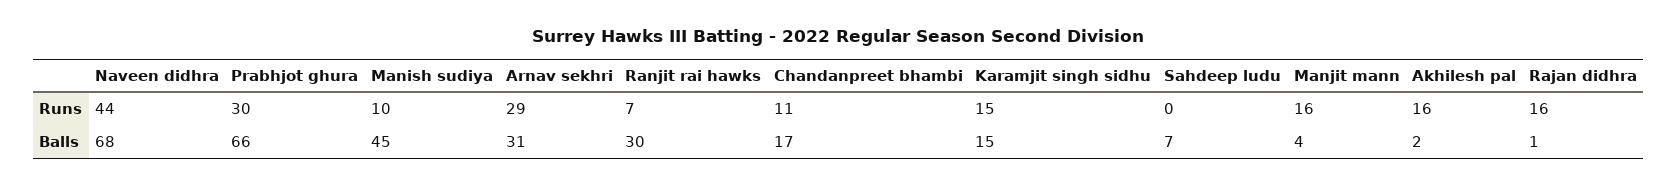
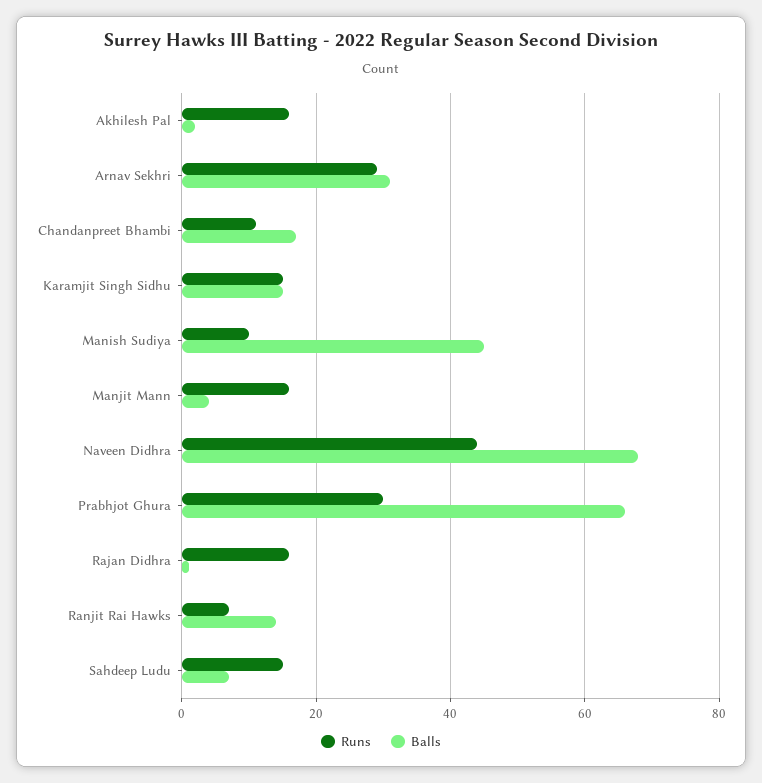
  {
    "Runs": {
      "Naveen didhra": 44,
      "Prabhjot ghura": 30,
      "Manish sudiya": 10,
      "Arnav sekhri": 29,
      "Ranjit rai hawks": 7,
      "Chandanpreet bhambi": 11,
      "Karamjit singh sidhu": 15,
-     "Sahdeep ludu": 0,
+     "Sahdeep ludu": 15,
      "Manjit mann": 16,
      "Akhilesh pal": 16,
      "Rajan didhra": 16
    },
    "Balls": {
      "Naveen didhra": 68,
      "Prabhjot ghura": 66,
      "Manish sudiya": 45,
      "Arnav sekhri": 31,
-     "Ranjit rai hawks": 30,
+     "Ranjit rai hawks": 15,
      "Chandanpreet bhambi": 17,
      "Karamjit singh sidhu": 15,
      "Sahdeep ludu": 7,
      "Manjit mann": 4,
      "Akhilesh pal": 2,
      "Rajan didhra": 1
    }
  }

